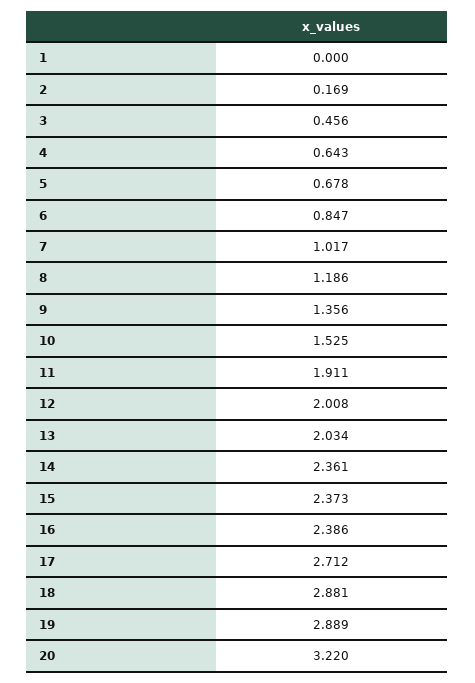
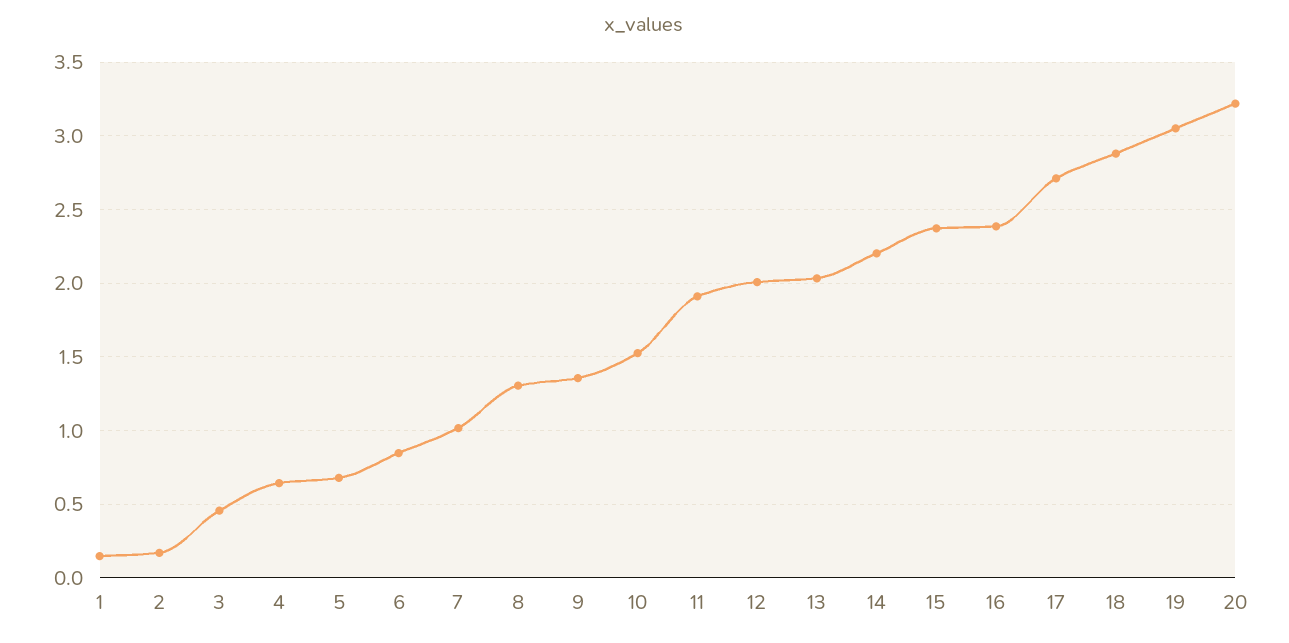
  {
-   "1": 0,
+   "1": 0.15,
    "2": 0.169,
    "3": 0.456,
    "4": 0.643,
    "5": 0.678,
    "6": 0.847,
    "7": 1.017,
-   "8": 1.186,
+   "8": 1.3,
    "9": 1.356,
    "10": 1.525,
    "11": 1.911,
    "12": 2.008,
    "13": 2.034,
-   "14": 2.361,
+   "14": 2.2,
    "15": 2.373,
    "16": 2.386,
    "17": 2.712,
    "18": 2.881,
-   "19": 2.889,
+   "19": 3.05,
    "20": 3.22
  }

